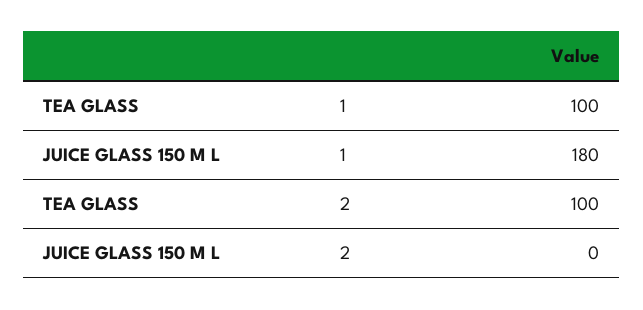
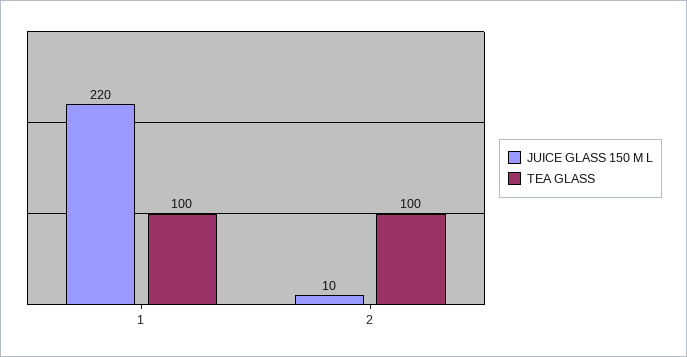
  {
    "TEA GLASS": {
      "1": 100,
      "2": 100
    },
    "JUICE GLASS 150 M L": {
-     "1": 180,
+     "1": 220,
-     "2": 0
+     "2": 10
    }
  }

